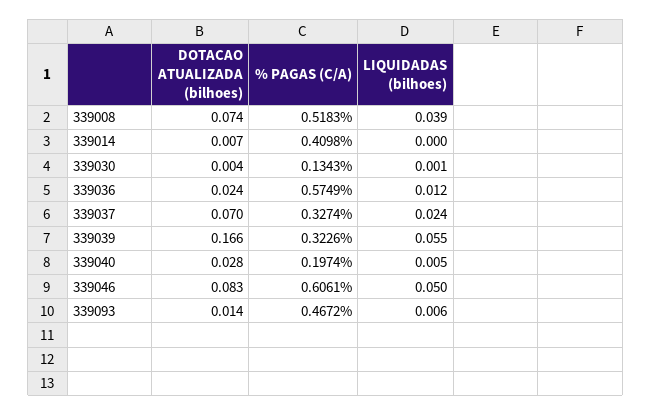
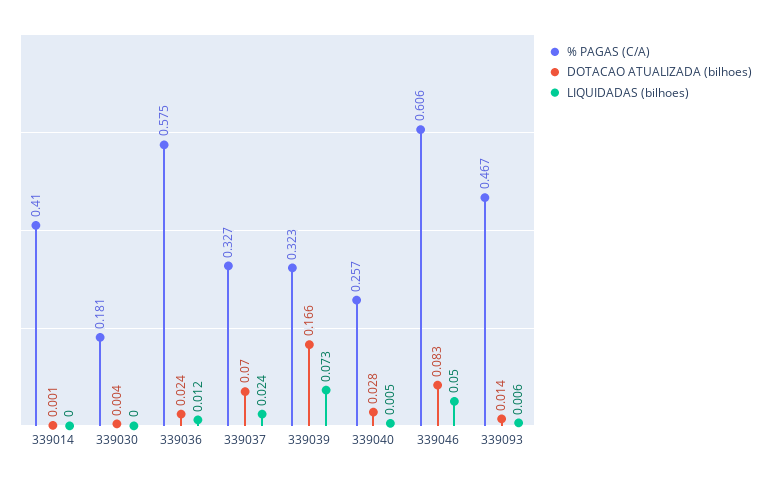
  {
    "DOTACAO ATUALIZADA (bilhoes)": {
-     "339008": 0.074,
-     "339014": 0.007,
+     "339014": 0.001,
      "339030": 0.004,
      "339036": 0.024,
      "339037": 0.07,
      "339039": 0.166,
      "339040": 0.028,
      "339046": 0.083,
      "339093": 0.014
    },
    "% PAGAS (C/A)": {
-     "339008": 0.5183,
      "339014": 0.4098,
-     "339030": 0.1343,
+     "339030": 0.181,
      "339036": 0.5749,
      "339037": 0.3274,
      "339039": 0.3226,
-     "339040": 0.1974,
+     "339040": 0.257,
      "339046": 0.6061,
      "339093": 0.4672
    },
    "LIQUIDADAS (bilhoes)": {
-     "339008": 0.039,
      "339014": 0,
-     "339030": 0.001,
+     "339030": 0,
      "339036": 0.012,
      "339037": 0.024,
-     "339039": 0.055,
+     "339039": 0.073,
      "339040": 0.005,
      "339046": 0.05,
      "339093": 0.006
    }
  }

